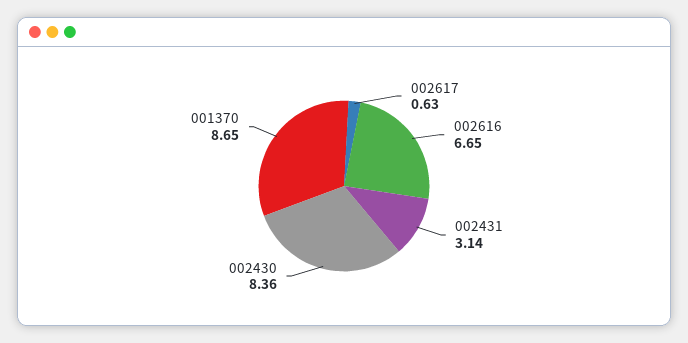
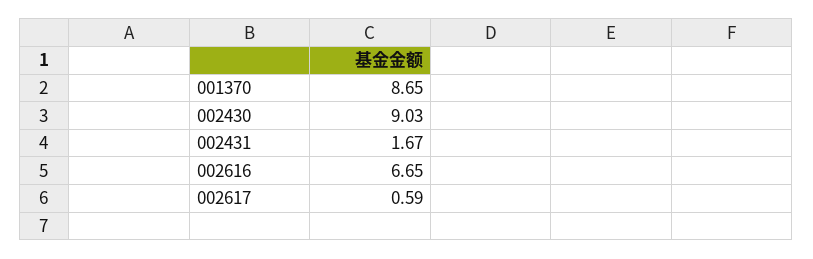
  {
-   "002617": 0.63,
+   "002617": 0.59,
    "002616": 6.65,
-   "002431": 3.14,
+   "002431": 1.67,
-   "002430": 8.36,
+   "002430": 9.03,
    "001370": 8.65
  }

